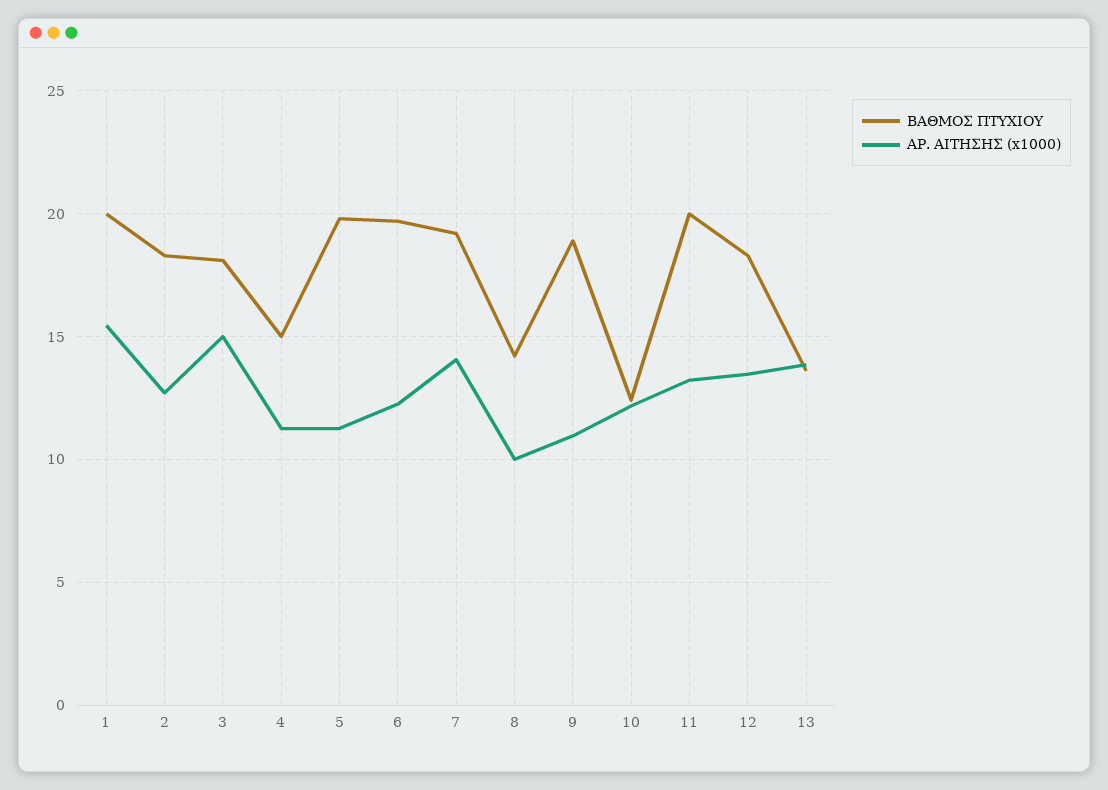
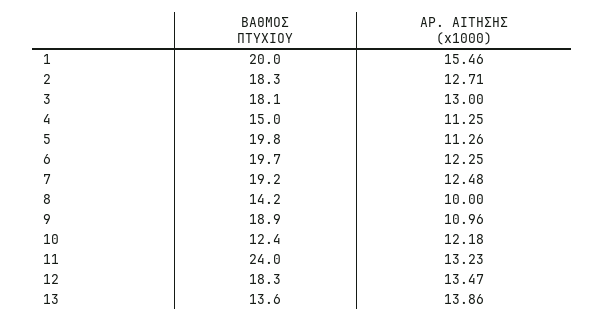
  {
    "ΒΑΘΜΟΣ ΠΤΥΧΙΟΥ": {
      "1": 20,
      "2": 18.3,
      "3": 18.1,
      "4": 15,
      "5": 19.8,
      "6": 19.7,
      "7": 19.2,
      "8": 14.2,
      "9": 18.9,
      "10": 12.4,
-     "11": 20,
+     "11": 24,
      "12": 18.3,
      "13": 13.6
    },
    "ΑΡ. ΑΙΤΗΣΗΣ (x1000)": {
      "1": 15.46,
      "2": 12.71,
-     "3": 15,
+     "3": 13,
      "4": 11.25,
      "5": 11.26,
      "6": 12.25,
-     "7": 14,
+     "7": 12.48,
      "8": 10,
      "9": 10.96,
      "10": 12.18,
      "11": 13.23,
      "12": 13.47,
      "13": 13.86
    }
  }

